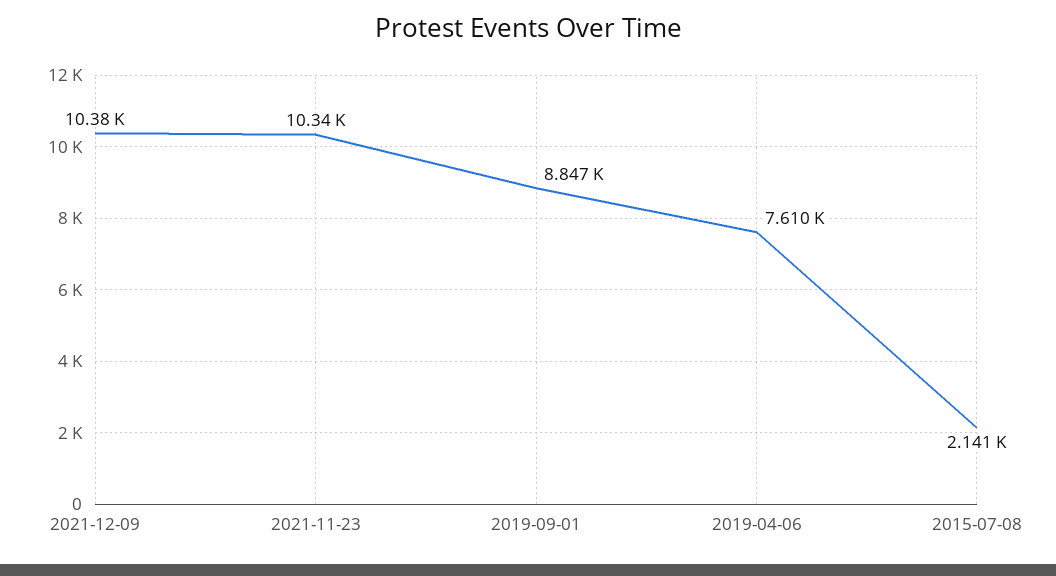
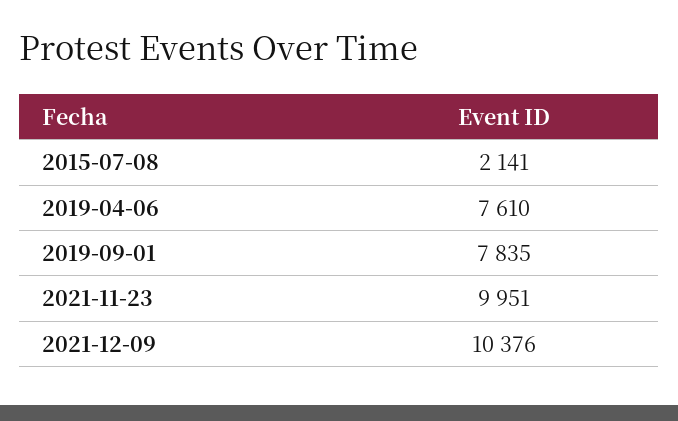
  {
    "2021-12-09": 10376,
-   "2021-11-23": 10340,
+   "2021-11-23": 9951,
-   "2019-09-01": 8847,
+   "2019-09-01": 7835,
    "2019-04-06": 7610,
    "2015-07-08": 2141
  }

